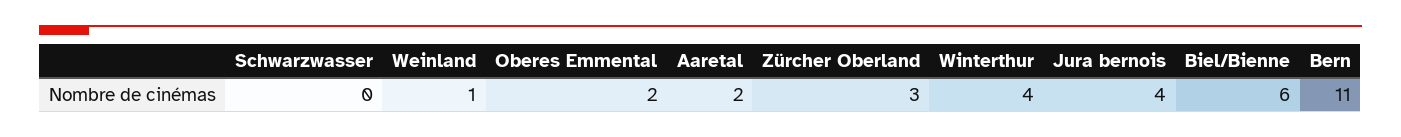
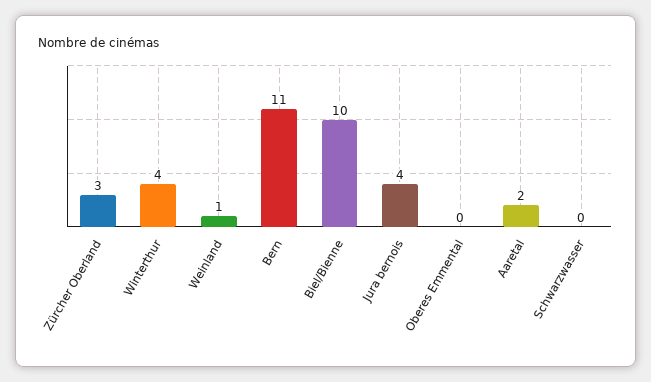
  {
    "Schwarzwasser": 0,
    "Weinland": 1,
-   "Oberes Emmental": 2,
+   "Oberes Emmental": 0,
    "Aaretal": 2,
    "Zürcher Oberland": 3,
    "Winterthur": 4,
    "Jura bernois": 4,
-   "Biel/Bienne": 6,
+   "Biel/Bienne": 10,
    "Bern": 11
  }

